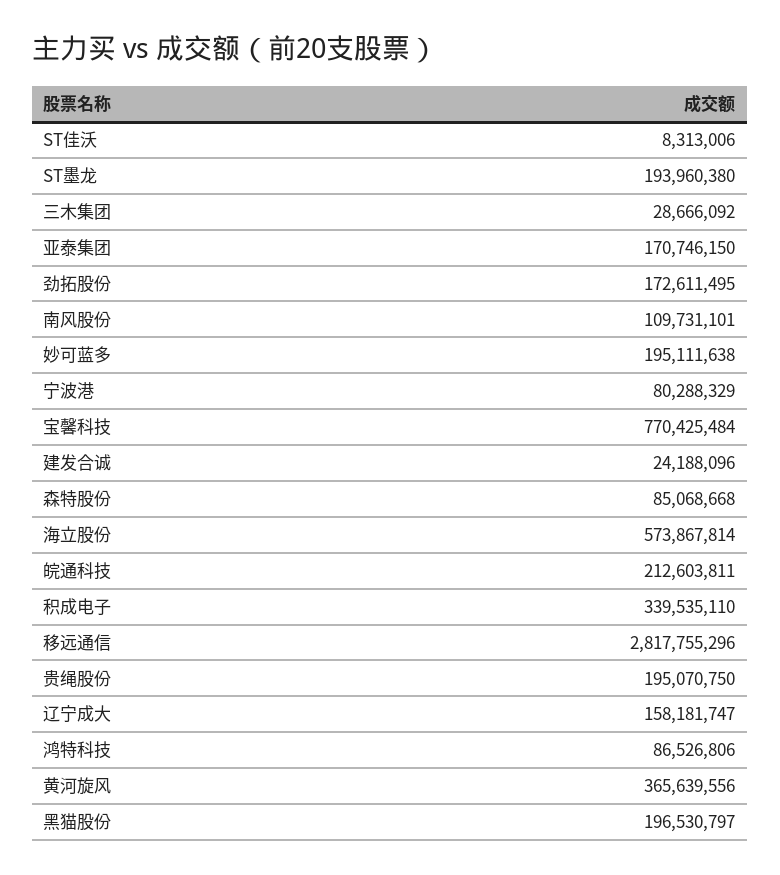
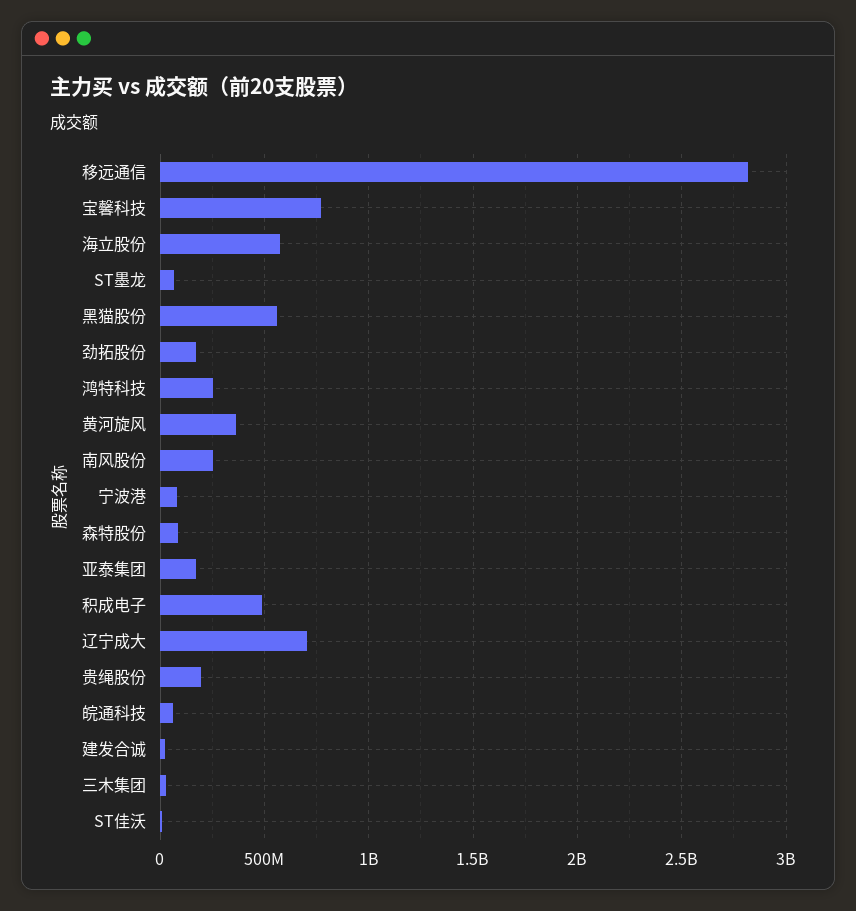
  {
    "ST佳沃": 8313006,
-   "ST墨龙": 193960380,
+   "ST墨龙": 50000000,
    "三木集团": 28666092,
    "亚泰集团": 170746150,
    "劲拓股份": 172611495,
-   "南风股份": 109731101,
+   "南风股份": 250000000,
-   "妙可蓝多": 195111638,
    "宁波港": 80288329,
    "宝馨科技": 770425484,
    "建发合诚": 24188096,
    "森特股份": 85068668,
    "海立股份": 573867814,
-   "皖通科技": 212603811,
+   "皖通科技": 50000000,
-   "积成电子": 339535110,
+   "积成电子": 500000000,
    "移远通信": 2817755296,
    "贵绳股份": 195070750,
-   "辽宁成大": 158181747,
+   "辽宁成大": 700000000,
-   "鸿特科技": 86526806,
+   "鸿特科技": 250000000,
    "黄河旋风": 365639556,
-   "黑猫股份": 196530797
+   "黑猫股份": 550000000
  }

